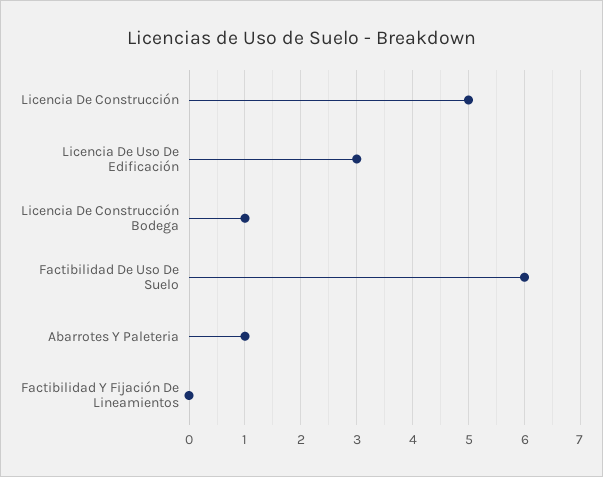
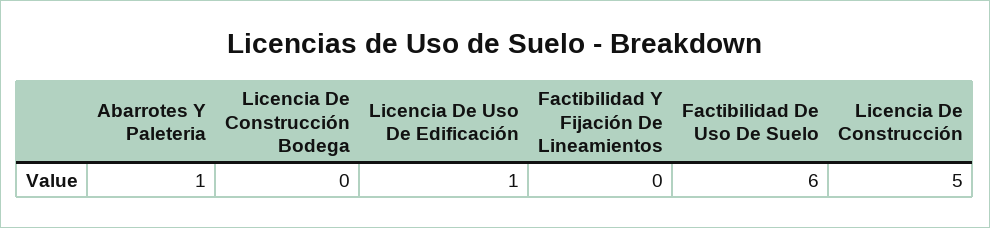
  {
    "Licencia De Construcción": 5,
-   "Licencia De Uso De Edificación": 3,
+   "Licencia De Uso De Edificación": 1,
-   "Licencia De Construcción Bodega": 1,
+   "Licencia De Construcción Bodega": 0,
    "Factibilidad De Uso De Suelo": 6,
    "Abarrotes Y Paleteria": 1,
    "Factibilidad Y Fijación De Lineamientos": 0
  }

